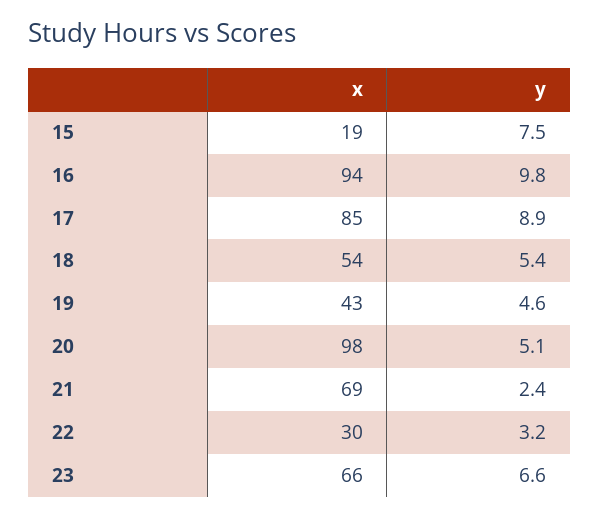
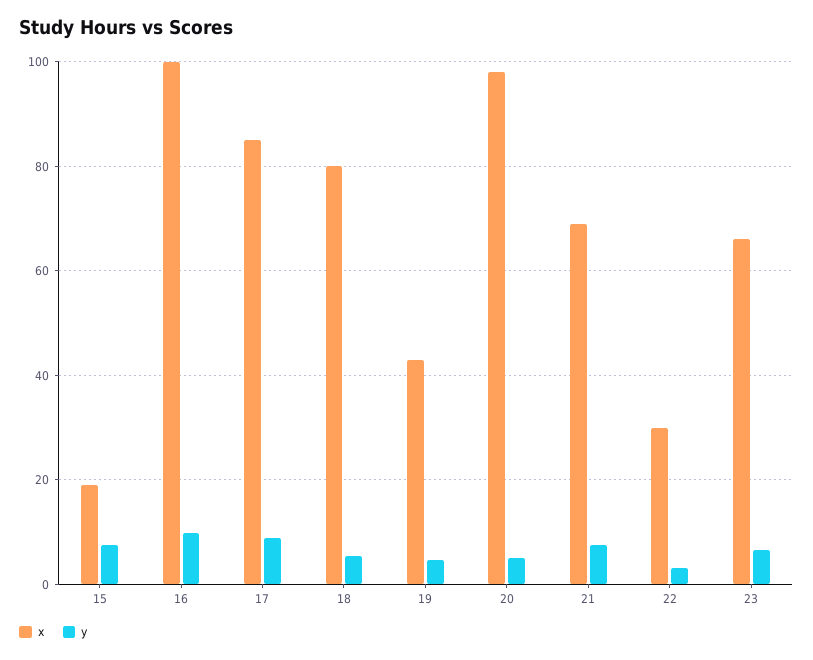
  {
    "x": {
      "15": 19,
-     "16": 94,
+     "16": 100,
      "17": 85,
-     "18": 54,
+     "18": 80,
      "19": 43,
      "20": 98,
      "21": 69,
      "22": 30,
      "23": 66
    },
    "y": {
      "15": 7.5,
      "16": 9.8,
      "17": 8.9,
      "18": 5.4,
      "19": 4.6,
      "20": 5.1,
-     "21": 2.4,
+     "21": 8,
      "22": 3.2,
      "23": 6.6
    }
  }

